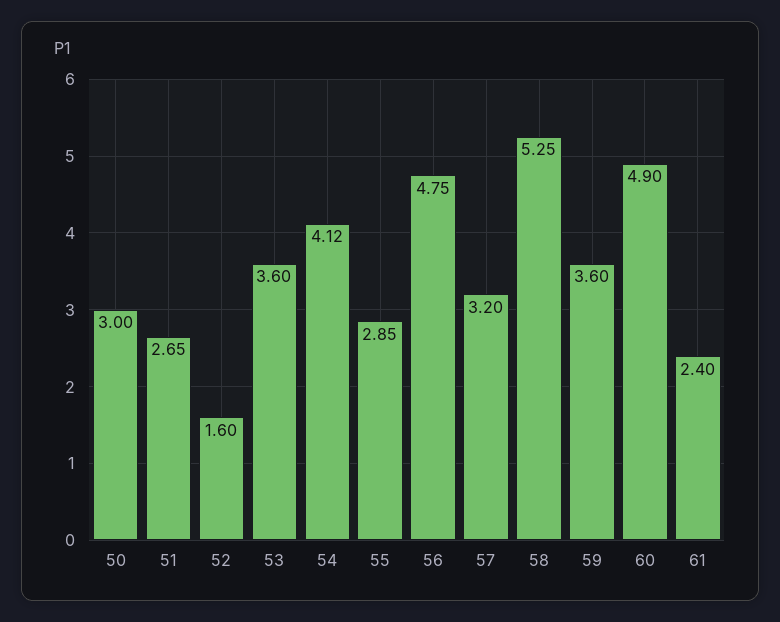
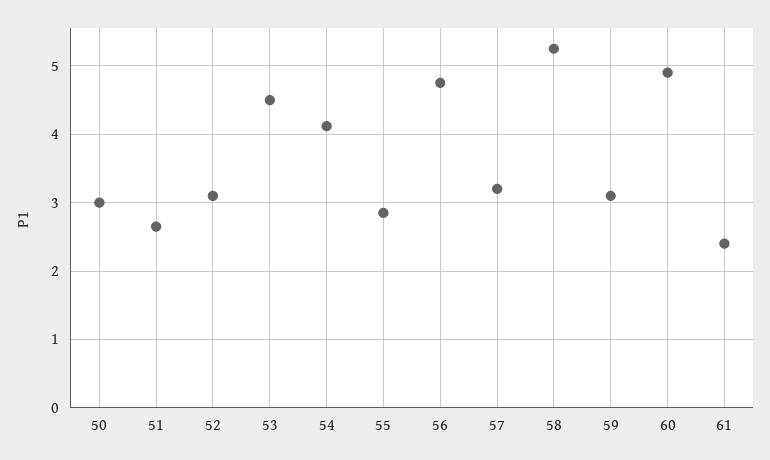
  {
    "50": 3,
    "51": 2.65,
-   "52": 1.6,
+   "52": 3.1,
-   "53": 3.6,
+   "53": 4.5,
    "54": 4.12,
    "55": 2.85,
    "56": 4.75,
    "57": 3.2,
    "58": 5.25,
-   "59": 3.6,
+   "59": 3.1,
    "60": 4.9,
    "61": 2.4
  }

